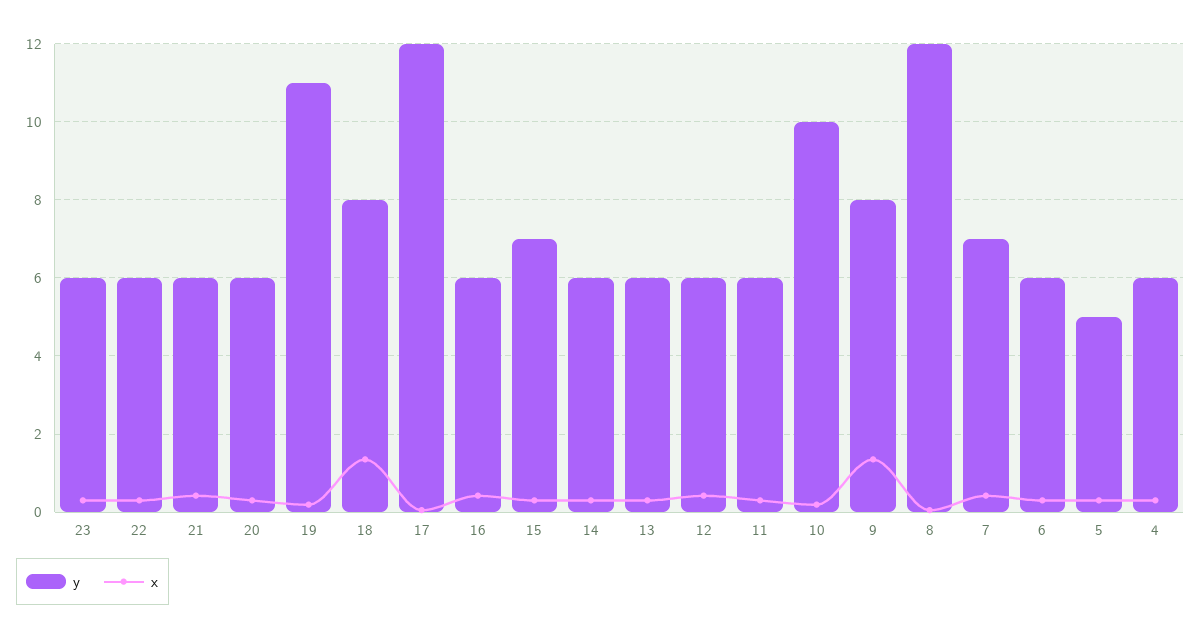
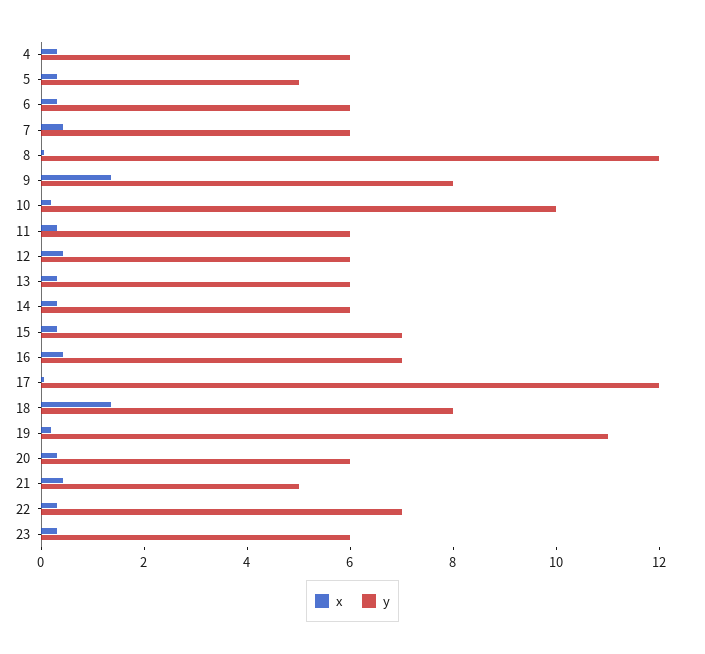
  {
    "y": {
      "23": 6,
-     "22": 6,
+     "22": 7,
-     "21": 6,
+     "21": 5,
      "20": 6,
      "19": 11,
      "18": 8,
      "17": 12,
-     "16": 6,
+     "16": 7,
      "15": 7,
      "14": 6,
      "13": 6,
      "12": 6,
      "11": 6,
      "10": 10,
      "9": 8,
      "8": 12,
-     "7": 7,
+     "7": 6,
      "6": 6,
      "5": 5,
      "4": 6
    },
    "x": {
      "23": 0.4,
      "22": 0.4,
      "21": 0.4,
      "20": 0.4,
      "19": 0.2,
      "18": 1.4,
      "17": 0,
      "16": 0.4,
      "15": 0.4,
      "14": 0.4,
      "13": 0.4,
      "12": 0.4,
      "11": 0.4,
      "10": 0.2,
      "9": 1.4,
      "8": 0,
      "7": 0.4,
      "6": 0.4,
      "5": 0.4,
      "4": 0.4
    }
  }

